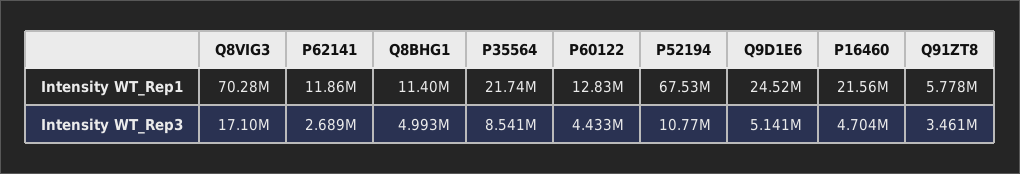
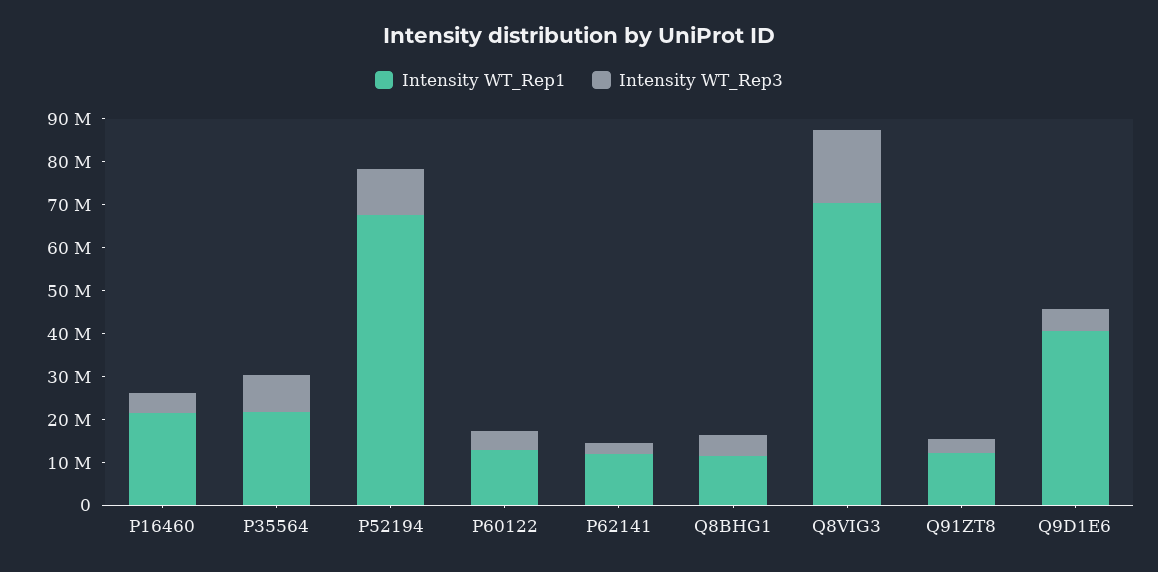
  {
    "Intensity WT_Rep1": {
      "Q8VIG3": 70280000,
      "P62141": 11860000,
      "Q8BHG1": 11400000,
      "P35564": 21740000,
      "P60122": 12830000,
      "P52194": 67530000,
-     "Q9D1E6": 24520000,
+     "Q9D1E6": 40000000,
      "P16460": 21560000,
-     "Q91ZT8": 5778000
+     "Q91ZT8": 12000000
    },
    "Intensity WT_Rep3": {
      "Q8VIG3": 17100000,
      "P62141": 2689000,
      "Q8BHG1": 4993000,
      "P35564": 8541000,
      "P60122": 4433000,
      "P52194": 10770000,
      "Q9D1E6": 5141000,
      "P16460": 4704000,
      "Q91ZT8": 3461000
    }
  }

